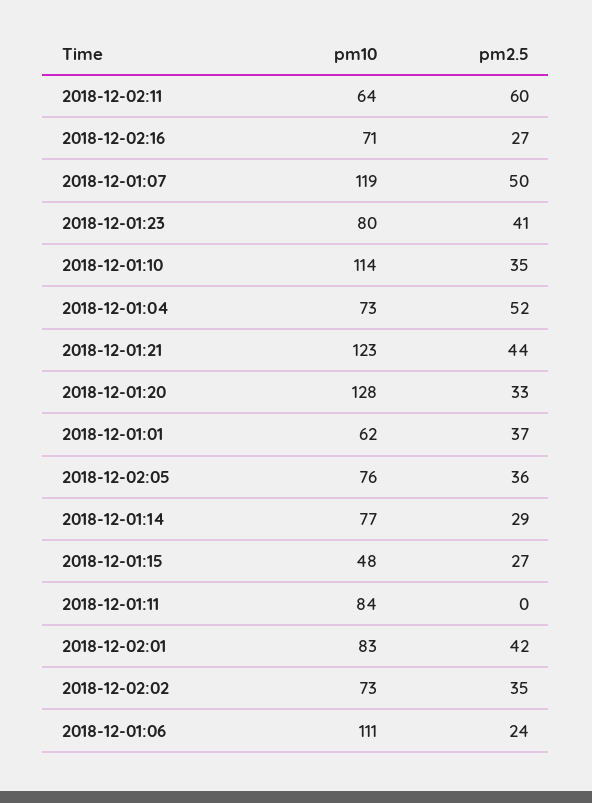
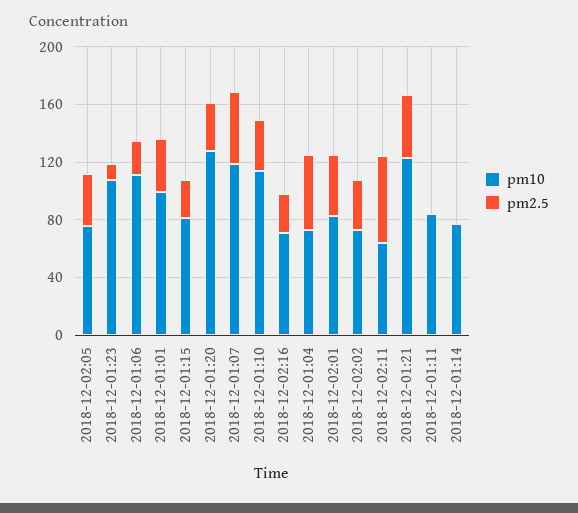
  {
    "pm10": {
      "2018-12-02:11": 64,
      "2018-12-02:16": 71,
      "2018-12-01:07": 119,
-     "2018-12-01:23": 80,
+     "2018-12-01:23": 110,
      "2018-12-01:10": 114,
      "2018-12-01:04": 73,
      "2018-12-01:21": 123,
      "2018-12-01:20": 128,
-     "2018-12-01:01": 62,
+     "2018-12-01:01": 100,
      "2018-12-02:05": 76,
      "2018-12-01:14": 77,
-     "2018-12-01:15": 48,
+     "2018-12-01:15": 80,
      "2018-12-01:11": 84,
      "2018-12-02:01": 83,
      "2018-12-02:02": 73,
      "2018-12-01:06": 111
    },
    "pm2.5": {
      "2018-12-02:11": 60,
      "2018-12-02:16": 27,
      "2018-12-01:07": 50,
-     "2018-12-01:23": 41,
+     "2018-12-01:23": 10,
      "2018-12-01:10": 35,
      "2018-12-01:04": 52,
      "2018-12-01:21": 44,
      "2018-12-01:20": 33,
      "2018-12-01:01": 37,
      "2018-12-02:05": 36,
-     "2018-12-01:14": 29,
+     "2018-12-01:14": 0,
      "2018-12-01:15": 27,
      "2018-12-01:11": 0,
      "2018-12-02:01": 42,
      "2018-12-02:02": 35,
      "2018-12-01:06": 24
    }
  }

